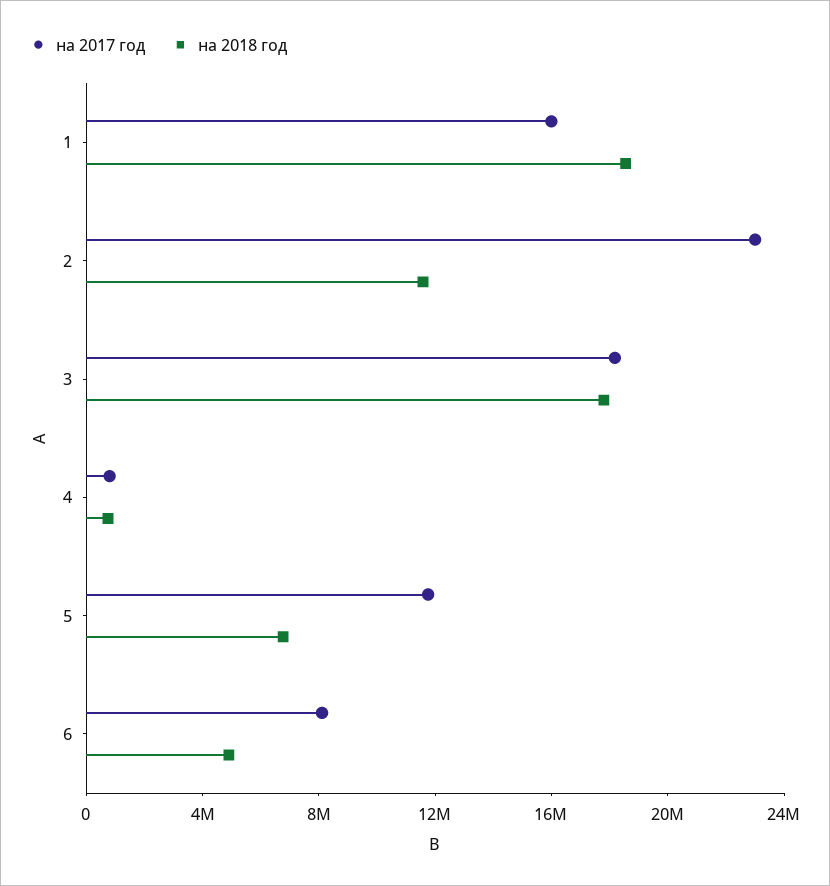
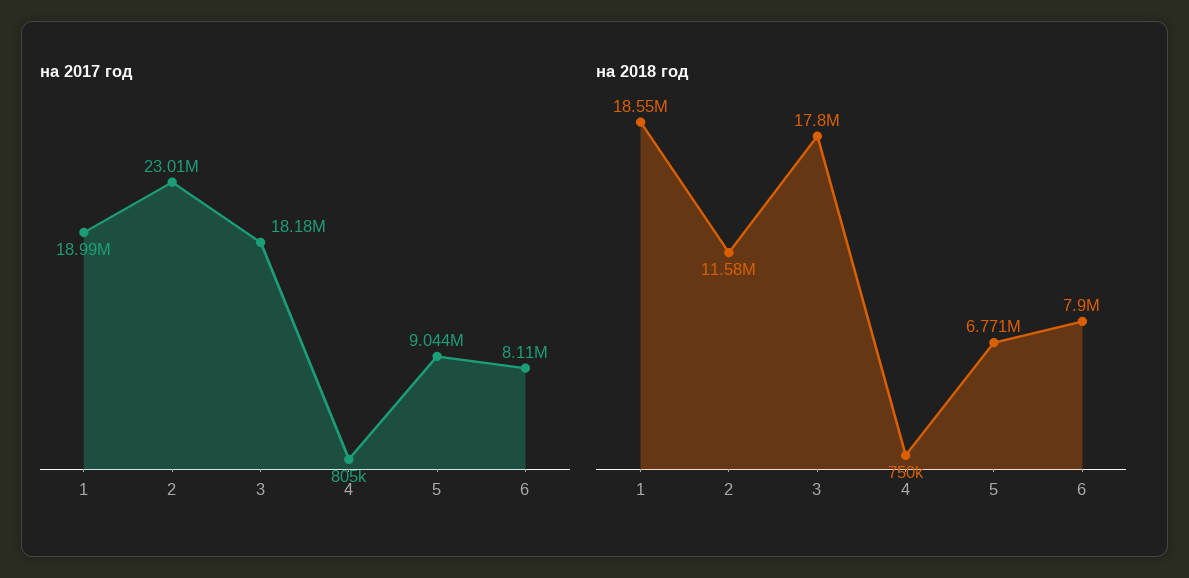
  {
    "на 2017 год": {
-     "1": 16000000,
+     "1": 18990000,
      "2": 23010000,
      "3": 18180000,
      "4": 805000,
-     "5": 12000000,
+     "5": 9044000,
      "6": 8110000
    },
    "на 2018 год": {
      "1": 18550000,
      "2": 11580000,
      "3": 17800000,
      "4": 750000,
      "5": 6771000,
-     "6": 5000000
+     "6": 7900000
    }
  }

